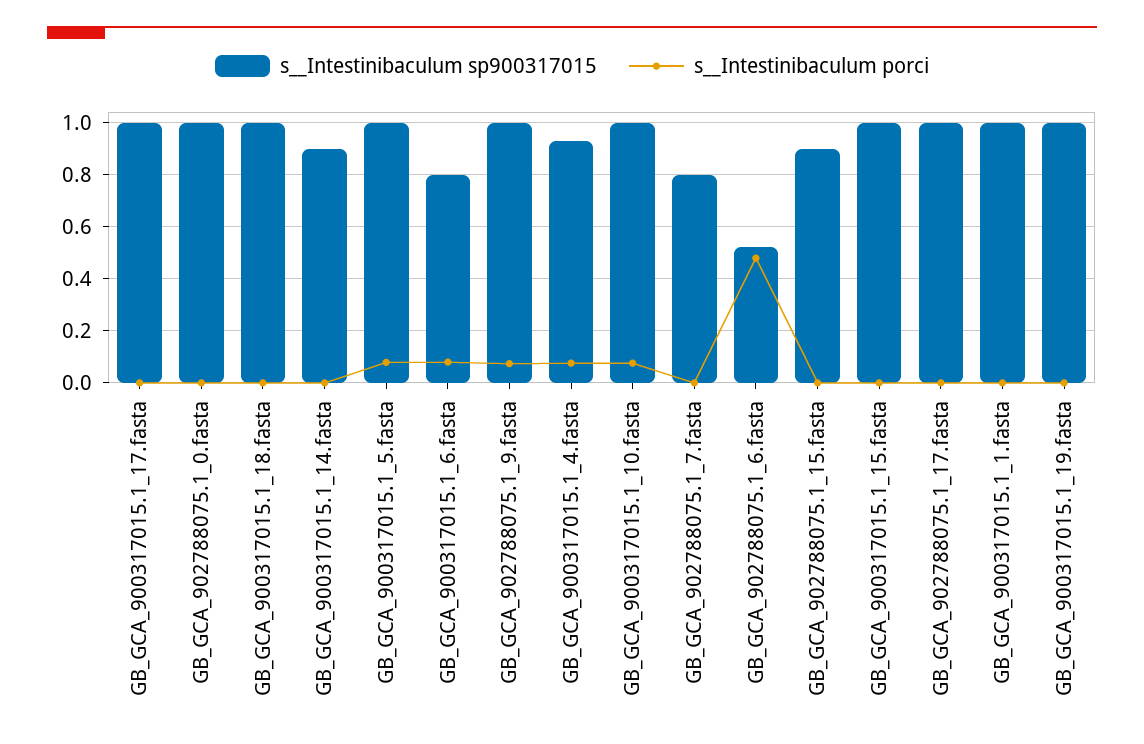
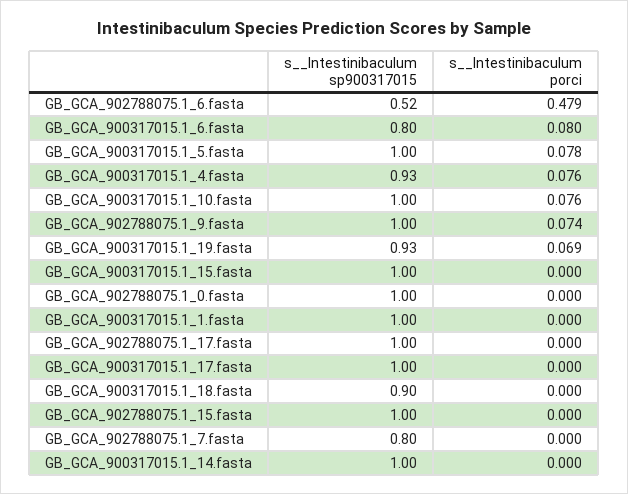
  {
    "s__Intestinibaculum sp900317015": {
      "GB_GCA_900317015.1_17.fasta": 1,
      "GB_GCA_902788075.1_0.fasta": 1,
-     "GB_GCA_900317015.1_18.fasta": 1,
+     "GB_GCA_900317015.1_18.fasta": 0.9,
-     "GB_GCA_900317015.1_14.fasta": 0.9,
+     "GB_GCA_900317015.1_14.fasta": 1,
      "GB_GCA_900317015.1_5.fasta": 1,
      "GB_GCA_900317015.1_6.fasta": 0.8,
      "GB_GCA_902788075.1_9.fasta": 1,
      "GB_GCA_900317015.1_4.fasta": 0.93,
      "GB_GCA_900317015.1_10.fasta": 1,
      "GB_GCA_902788075.1_7.fasta": 0.8,
      "GB_GCA_902788075.1_6.fasta": 0.52,
-     "GB_GCA_902788075.1_15.fasta": 0.9,
+     "GB_GCA_902788075.1_15.fasta": 1,
      "GB_GCA_900317015.1_15.fasta": 1,
      "GB_GCA_902788075.1_17.fasta": 1,
      "GB_GCA_900317015.1_1.fasta": 1,
-     "GB_GCA_900317015.1_19.fasta": 1
+     "GB_GCA_900317015.1_19.fasta": 0.93
    },
    "s__Intestinibaculum porci": {
      "GB_GCA_900317015.1_17.fasta": 0,
      "GB_GCA_902788075.1_0.fasta": 0,
      "GB_GCA_900317015.1_18.fasta": 0,
      "GB_GCA_900317015.1_14.fasta": 0,
      "GB_GCA_900317015.1_5.fasta": 0.078,
      "GB_GCA_900317015.1_6.fasta": 0.08,
      "GB_GCA_902788075.1_9.fasta": 0.074,
      "GB_GCA_900317015.1_4.fasta": 0.076,
      "GB_GCA_900317015.1_10.fasta": 0.076,
      "GB_GCA_902788075.1_7.fasta": 0,
      "GB_GCA_902788075.1_6.fasta": 0.479,
      "GB_GCA_902788075.1_15.fasta": 0,
      "GB_GCA_900317015.1_15.fasta": 0,
      "GB_GCA_902788075.1_17.fasta": 0,
      "GB_GCA_900317015.1_1.fasta": 0,
-     "GB_GCA_900317015.1_19.fasta": 0
+     "GB_GCA_900317015.1_19.fasta": 0.069
    }
  }

